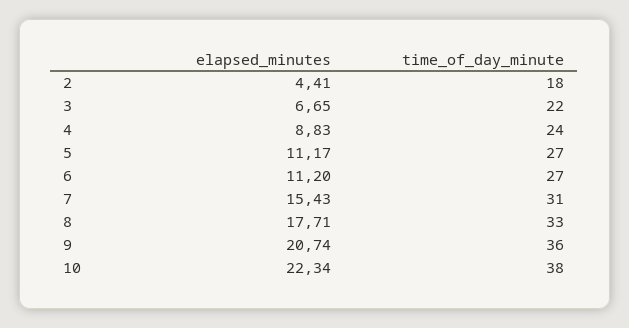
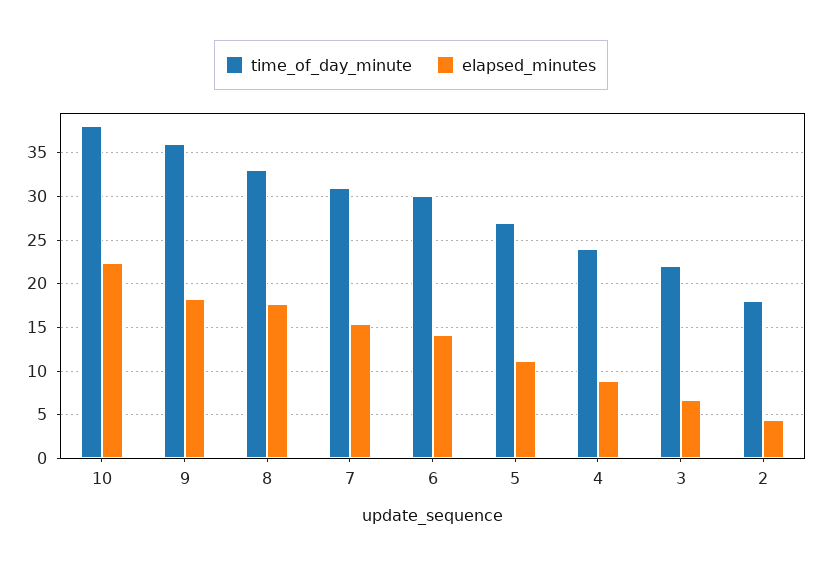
  {
    "elapsed_minutes": {
      "2": 4.41,
      "3": 6.65,
      "4": 8.83,
      "5": 11.17,
-     "6": 11.2,
+     "6": 14,
      "7": 15.43,
      "8": 17.71,
-     "9": 20.74,
+     "9": 18,
      "10": 22.34
    },
    "time_of_day_minute": {
      "2": 18,
      "3": 22,
      "4": 24,
      "5": 27,
-     "6": 27,
+     "6": 30,
      "7": 31,
      "8": 33,
      "9": 36,
      "10": 38
    }
  }

